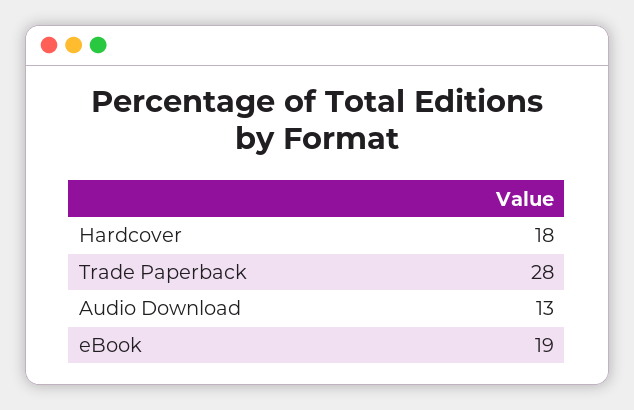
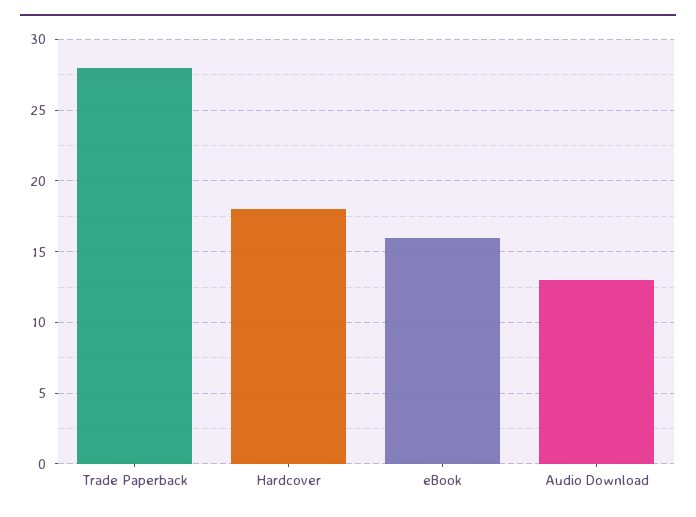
  {
    "Hardcover": 18,
    "Trade Paperback": 28,
    "Audio Download": 13,
-   "eBook": 19
+   "eBook": 16
  }

